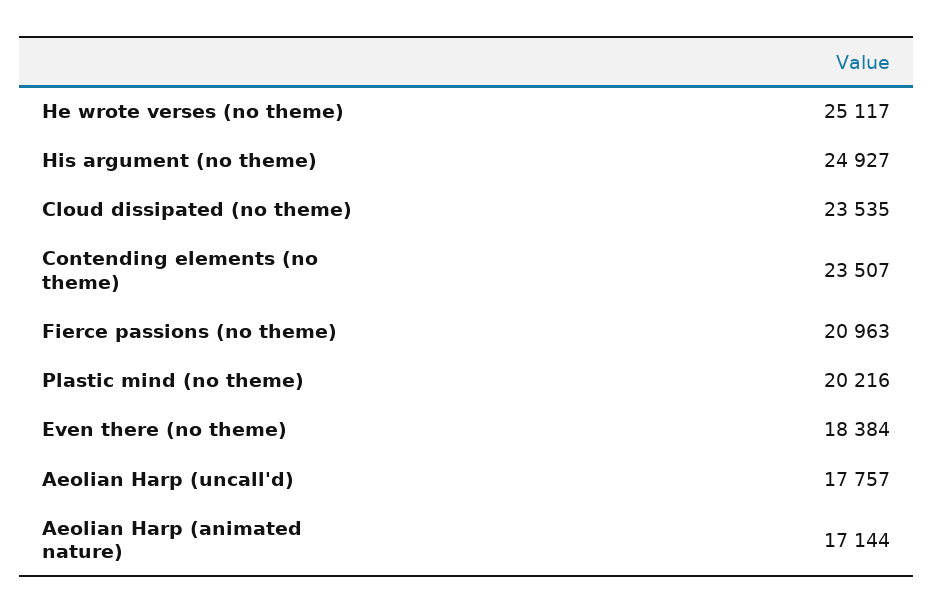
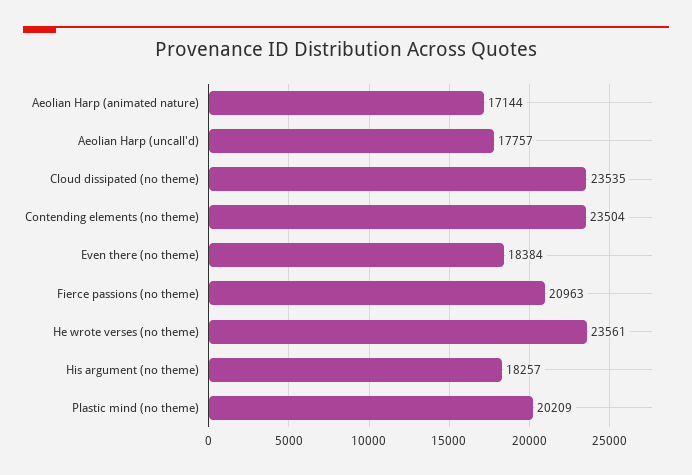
  {
-   "He wrote verses (no theme)": 25117,
+   "He wrote verses (no theme)": 23561,
-   "His argument (no theme)": 24927,
+   "His argument (no theme)": 18257,
    "Cloud dissipated (no theme)": 23535,
-   "Contending elements (no theme)": 23507,
+   "Contending elements (no theme)": 23504,
    "Fierce passions (no theme)": 20963,
-   "Plastic mind (no theme)": 20216,
+   "Plastic mind (no theme)": 20209,
    "Even there (no theme)": 18384,
    "Aeolian Harp (uncall'd)": 17757,
    "Aeolian Harp (animated nature)": 17144
  }

